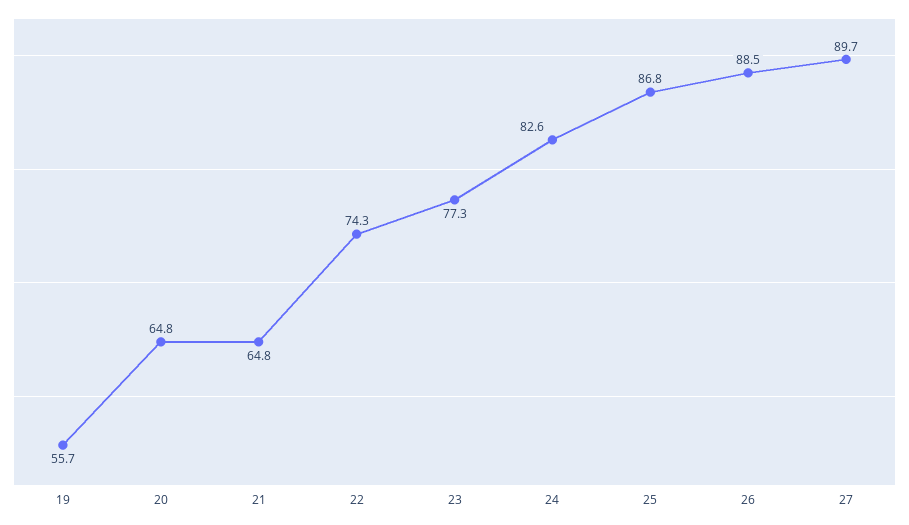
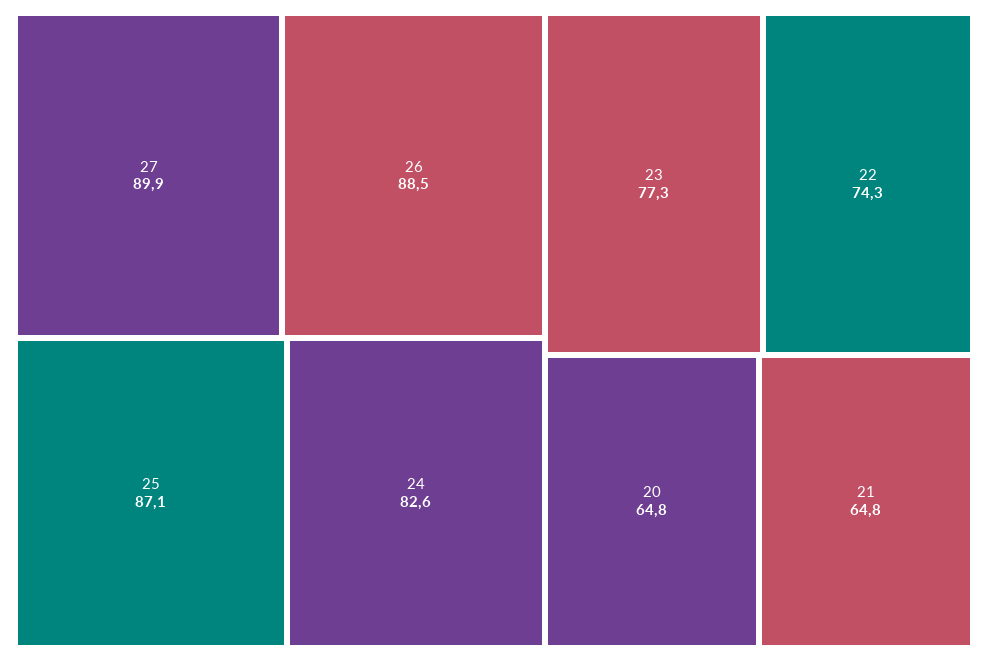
  {
-   "19": 55.7,
    "20": 64.8,
    "21": 64.8,
    "22": 74.3,
    "23": 77.3,
    "24": 82.6,
-   "25": 86.8,
+   "25": 87.1,
    "26": 88.5,
-   "27": 89.7
+   "27": 89.9
  }

